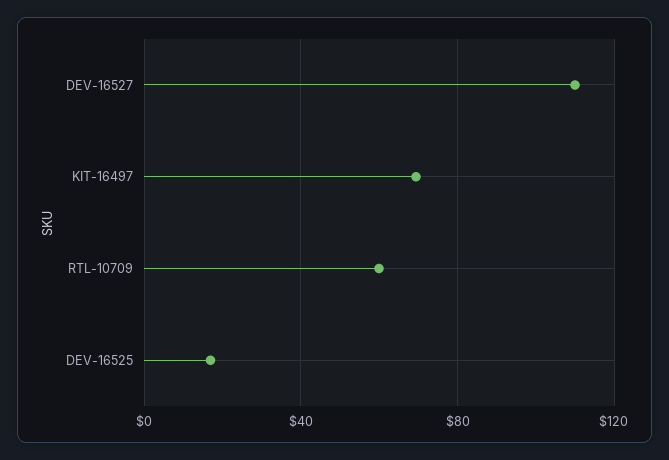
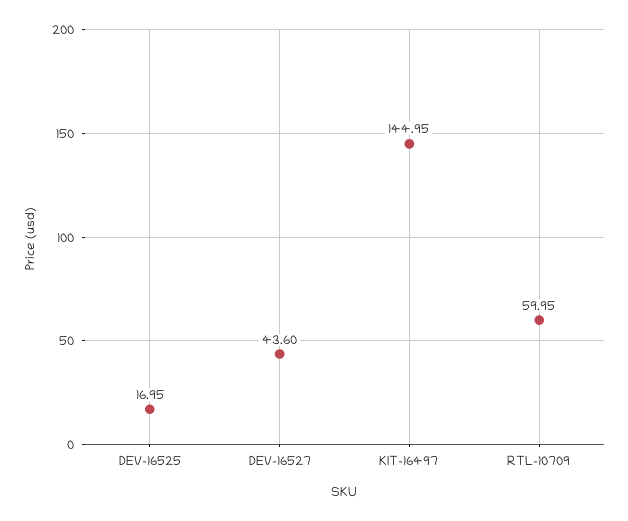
  {
-   "DEV-16527": 110,
+   "DEV-16527": 43.6,
-   "KIT-16497": 70,
+   "KIT-16497": 144.95,
    "RTL-10709": 59.95,
    "DEV-16525": 16.95
  }

